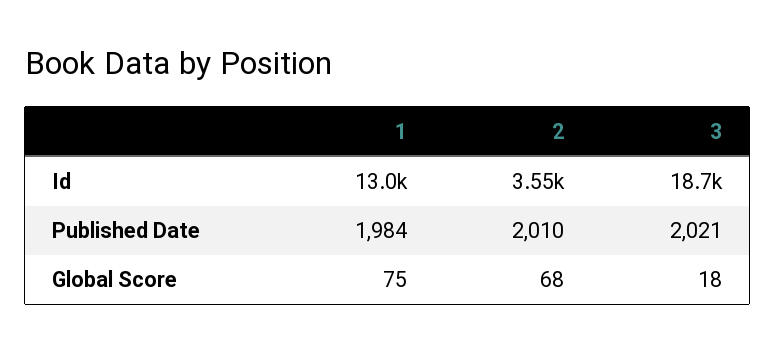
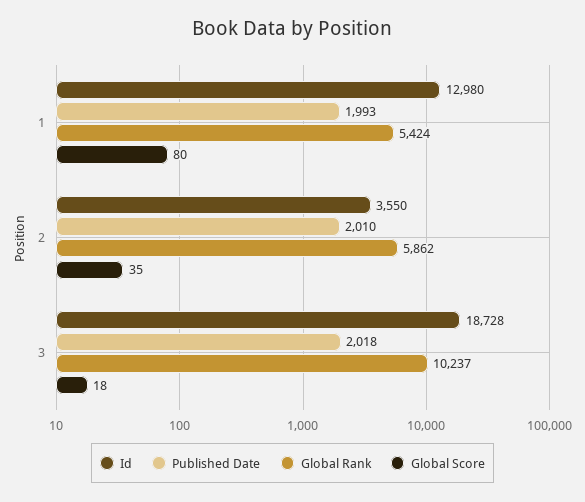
  {
    "Id": {
      "1": 12980,
      "2": 3550,
      "3": 18728
    },
    "Published Date": {
-     "1": 1984,
+     "1": 1993,
      "2": 2010,
-     "3": 2021
+     "3": 2018
    },
    "Global Score": {
-     "1": 75,
+     "1": 80,
-     "2": 68,
+     "2": 35,
      "3": 18
-   }
+   },
+   "Global Rank": {
+     "1": 5424,
+     "2": 5862,
+     "3": 10237
+   }
  }

